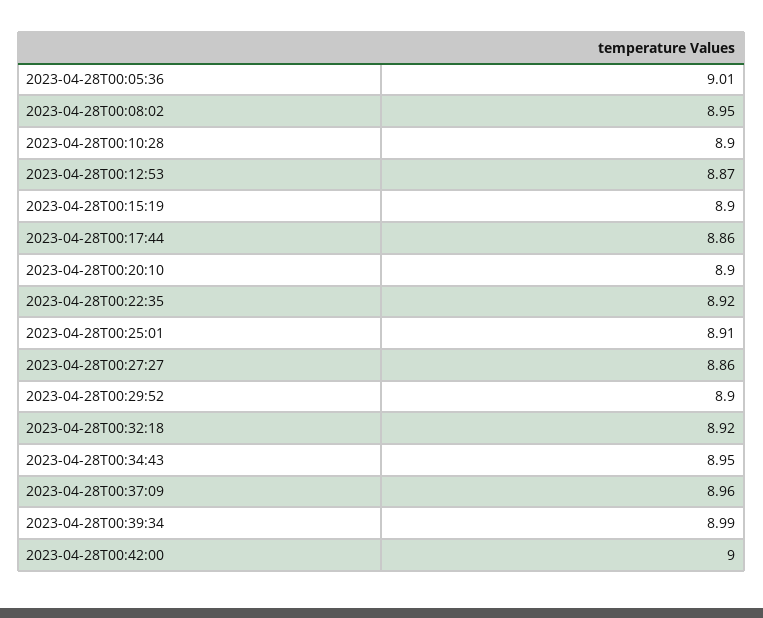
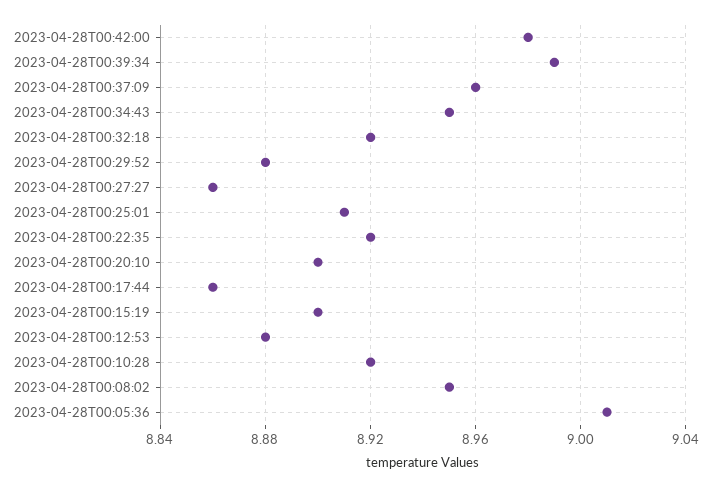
  {
    "2023-04-28T00:05:36": 9.01,
    "2023-04-28T00:08:02": 8.95,
-   "2023-04-28T00:10:28": 8.9,
+   "2023-04-28T00:10:28": 8.92,
-   "2023-04-28T00:12:53": 8.87,
+   "2023-04-28T00:12:53": 8.88,
    "2023-04-28T00:15:19": 8.9,
    "2023-04-28T00:17:44": 8.86,
    "2023-04-28T00:20:10": 8.9,
    "2023-04-28T00:22:35": 8.92,
    "2023-04-28T00:25:01": 8.91,
    "2023-04-28T00:27:27": 8.86,
-   "2023-04-28T00:29:52": 8.9,
+   "2023-04-28T00:29:52": 8.88,
    "2023-04-28T00:32:18": 8.92,
    "2023-04-28T00:34:43": 8.95,
    "2023-04-28T00:37:09": 8.96,
    "2023-04-28T00:39:34": 8.99,
-   "2023-04-28T00:42:00": 9
+   "2023-04-28T00:42:00": 8.98
  }

